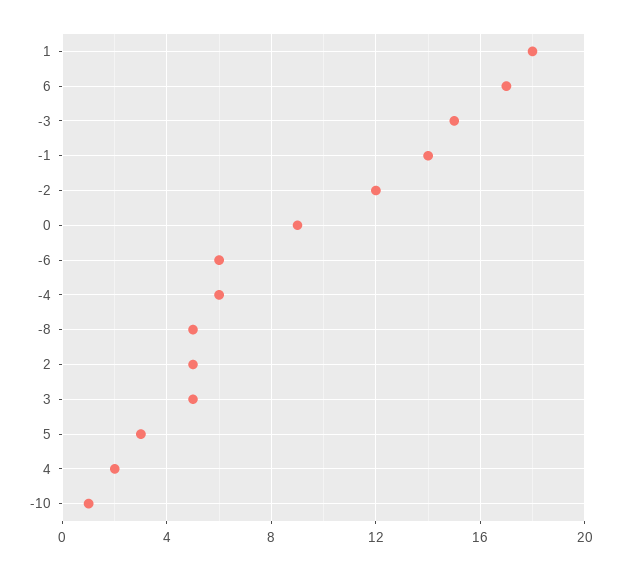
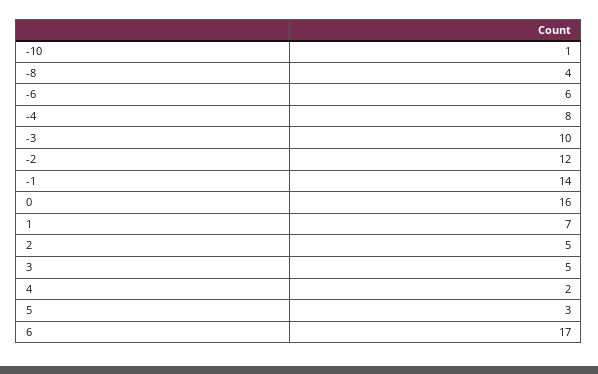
  {
-   "1": 18,
+   "1": 7,
    "6": 17,
-   "-3": 15,
+   "-3": 10,
    "-1": 14,
    "-2": 12,
-   "0": 9,
+   "0": 16,
    "-6": 6,
-   "-4": 6,
+   "-4": 8,
-   "-8": 5,
+   "-8": 4,
    "2": 5,
    "3": 5,
    "5": 3,
    "4": 2,
    "-10": 1
  }

